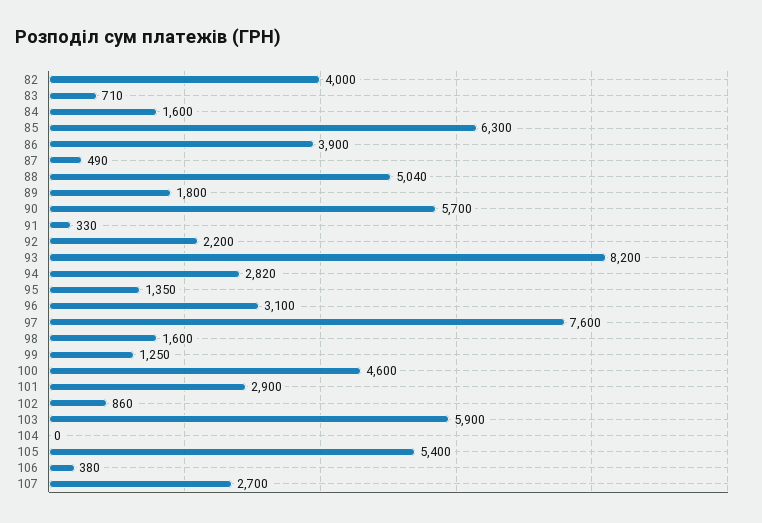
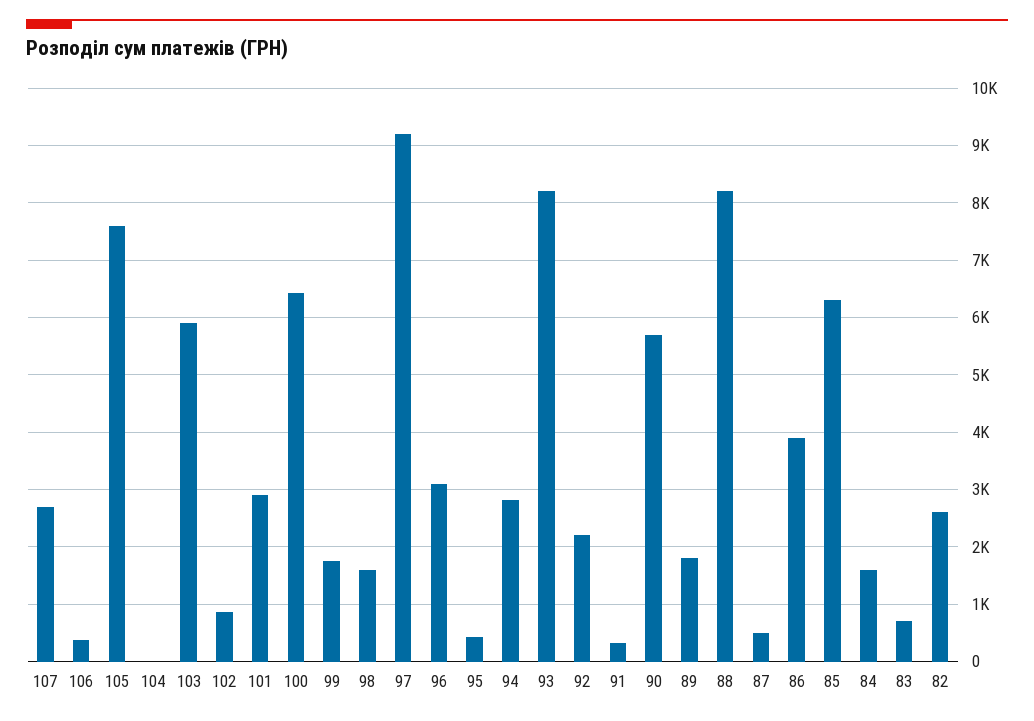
  {
-   "82": 4000,
+   "82": 2600,
    "83": 710,
    "84": 1600,
    "85": 6300,
    "86": 3900,
    "87": 490,
-   "88": 5040,
+   "88": 8200,
    "89": 1800,
    "90": 5700,
    "91": 330,
    "92": 2200,
    "93": 8200,
    "94": 2820,
-   "95": 1350,
+   "95": 400,
    "96": 3100,
-   "97": 7600,
+   "97": 9200,
    "98": 1600,
-   "99": 1250,
+   "99": 1800,
-   "100": 4600,
+   "100": 6400,
    "101": 2900,
    "102": 860,
    "103": 5900,
    "104": 0,
-   "105": 5400,
+   "105": 7600,
    "106": 380,
    "107": 2700
  }

